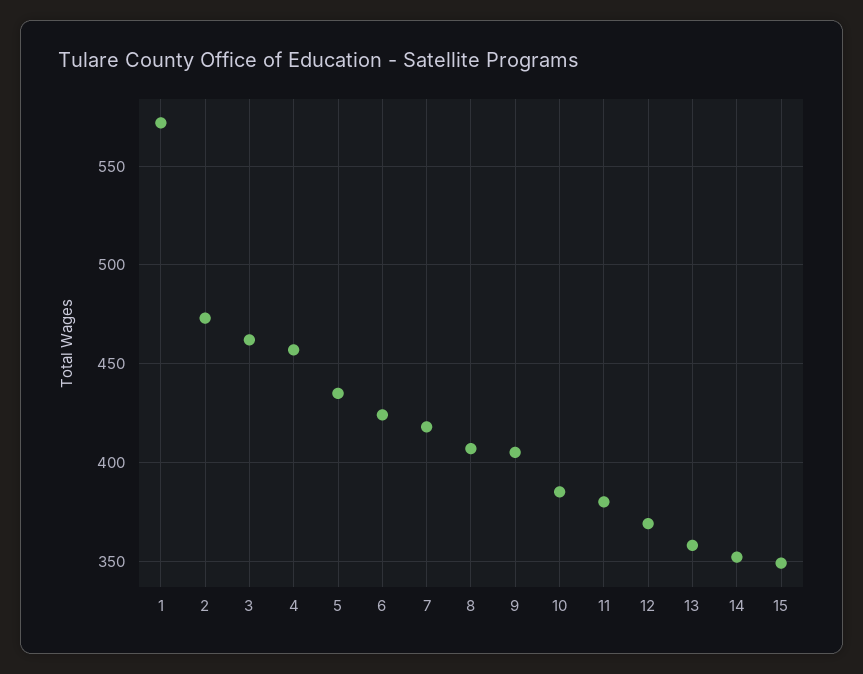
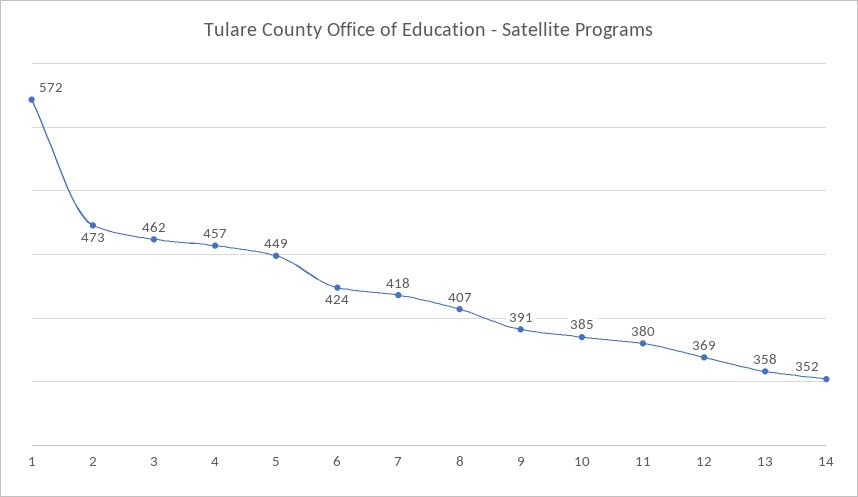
  {
    "1": 572,
    "2": 473,
    "3": 462,
    "4": 457,
-   "5": 435,
+   "5": 449,
    "6": 424,
    "7": 418,
    "8": 407,
-   "9": 405,
+   "9": 391,
    "10": 385,
    "11": 380,
    "12": 369,
    "13": 358,
-   "14": 352,
+   "14": 352
-   "15": 350
  }

